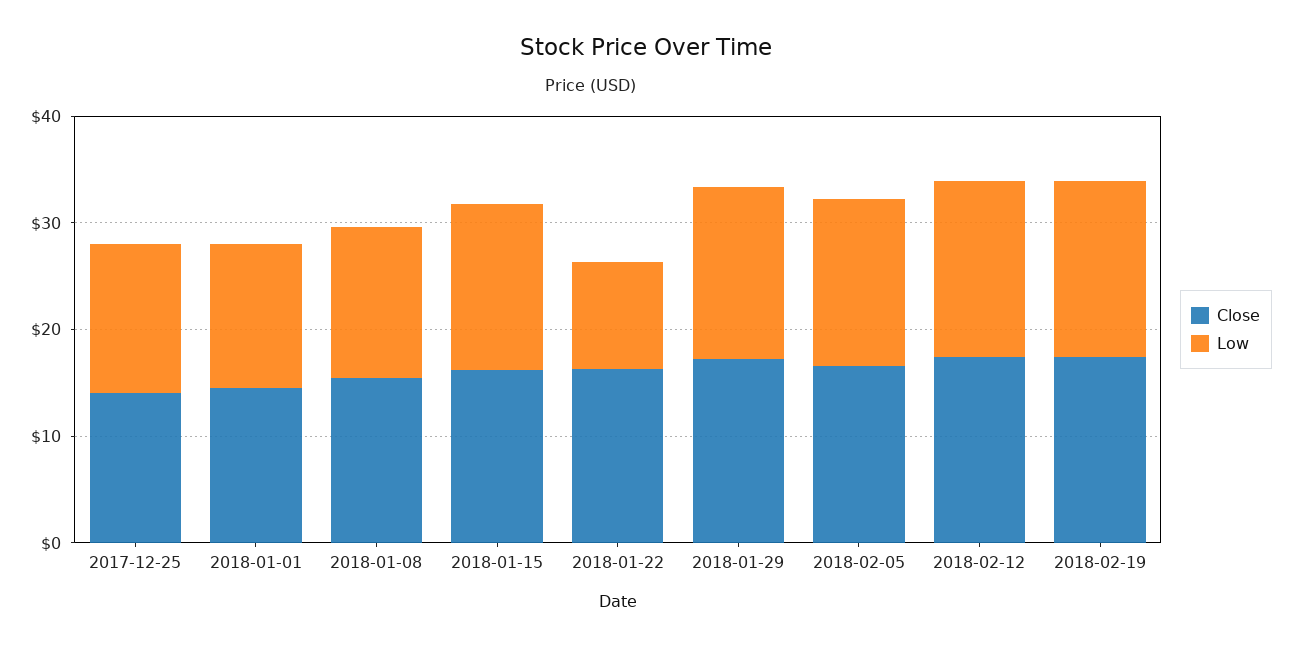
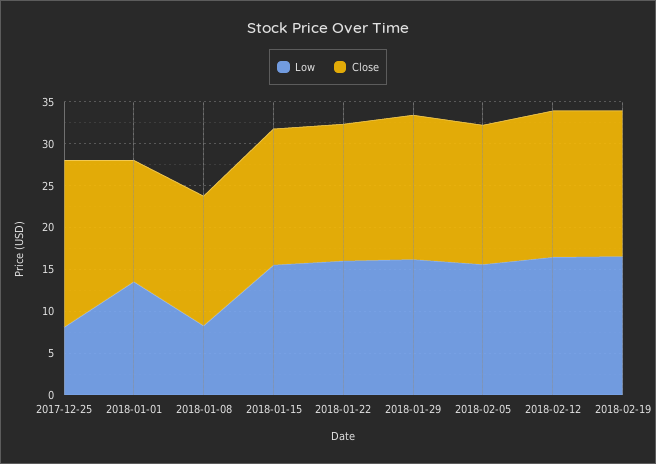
  {
    "Close": {
-     "2017-12-25": 14,
+     "2017-12-25": 20,
      "2018-01-01": 14,
      "2018-01-08": 15,
      "2018-01-15": 16,
      "2018-01-22": 16,
      "2018-01-29": 17,
      "2018-02-05": 17,
      "2018-02-12": 17,
      "2018-02-19": 17
    },
    "Low": {
-     "2017-12-25": 14,
+     "2017-12-25": 8,
      "2018-01-01": 14,
-     "2018-01-08": 14,
+     "2018-01-08": 8,
      "2018-01-15": 16,
-     "2018-01-22": 10,
+     "2018-01-22": 16,
      "2018-01-29": 16,
      "2018-02-05": 16,
      "2018-02-12": 16,
      "2018-02-19": 17
    }
  }

